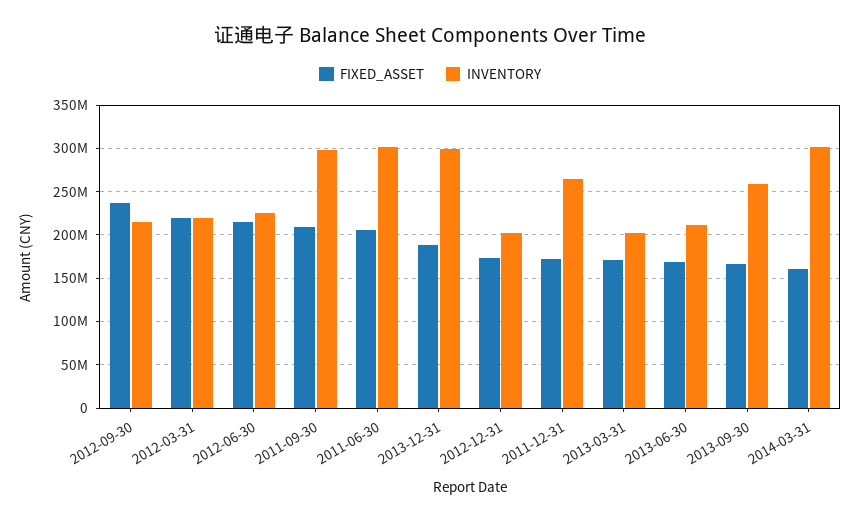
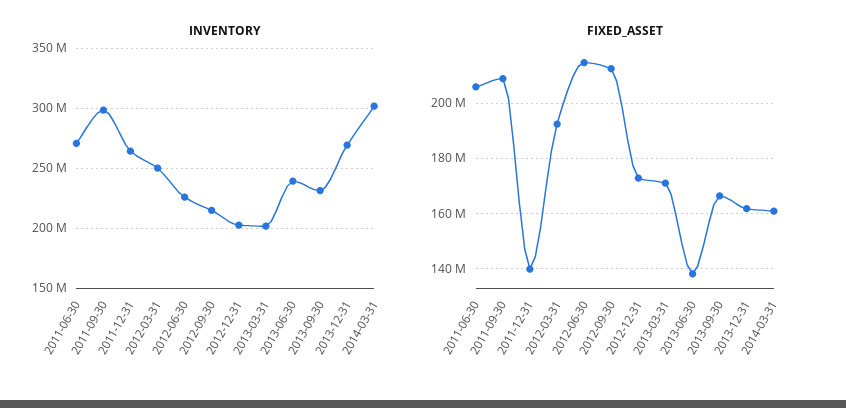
  {
    "FIXED_ASSET": {
-     "2012-09-30": 240000000,
+     "2012-09-30": 212500000,
-     "2012-03-31": 220000000,
+     "2012-03-31": 192500000,
      "2012-06-30": 215000000,
      "2011-09-30": 210000000,
      "2011-06-30": 205000000,
-     "2013-12-31": 190000000,
+     "2013-12-31": 162500000,
      "2012-12-31": 172500000,
-     "2011-12-31": 170000000,
+     "2011-12-31": 140000000,
      "2013-03-31": 170000000,
-     "2013-06-30": 170000000,
+     "2013-06-30": 137500000,
      "2013-09-30": 167500000,
      "2014-03-31": 160000000
    },
    "INVENTORY": {
      "2012-09-30": 215000000,
-     "2012-03-31": 220000000,
+     "2012-03-31": 250000000,
      "2012-06-30": 225000000,
      "2011-09-30": 300000000,
-     "2011-06-30": 300000000,
+     "2011-06-30": 270000000,
-     "2013-12-31": 300000000,
+     "2013-12-31": 270000000,
      "2012-12-31": 205000000,
      "2011-12-31": 265000000,
      "2013-03-31": 200000000,
-     "2013-06-30": 210000000,
+     "2013-06-30": 240000000,
-     "2013-09-30": 260000000,
+     "2013-09-30": 230000000,
      "2014-03-31": 300000000
    }
  }

